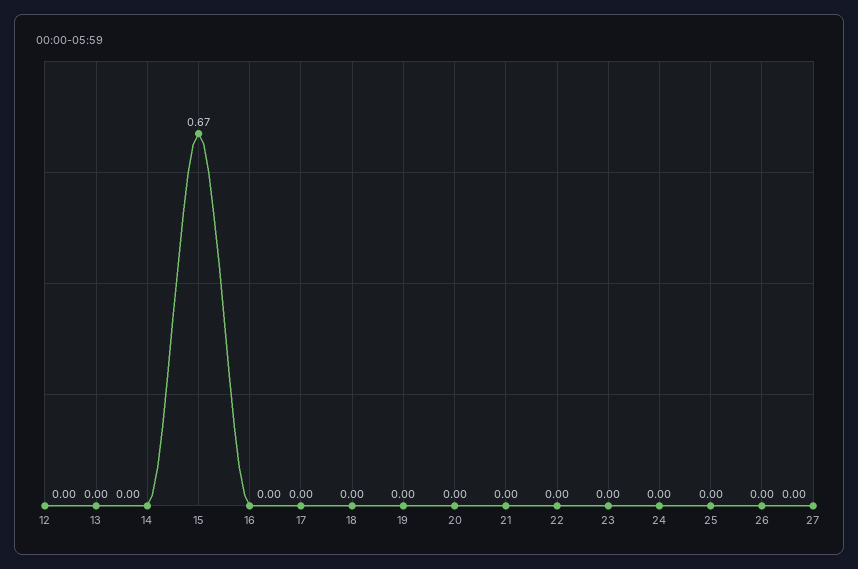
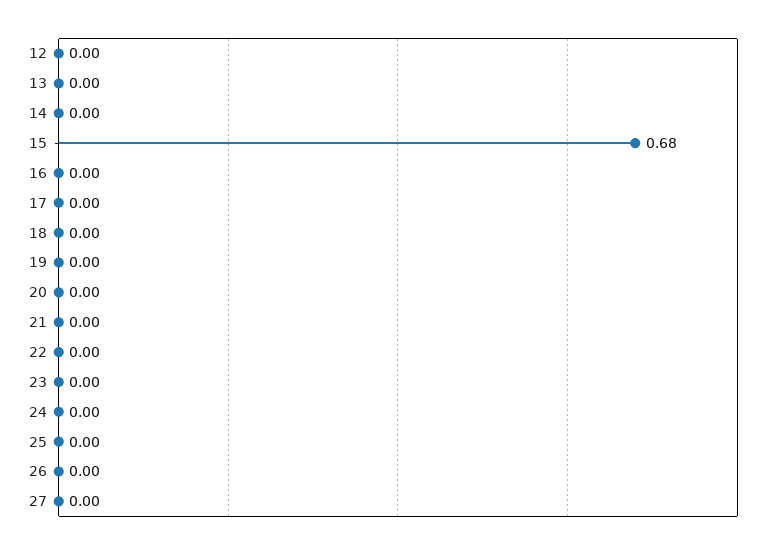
  {
    "12": 0,
    "13": 0,
    "14": 0,
-   "15": 0.67,
+   "15": 0.68,
    "16": 0,
    "17": 0,
    "18": 0,
    "19": 0,
    "20": 0,
    "21": 0,
    "22": 0,
    "23": 0,
    "24": 0,
    "25": 0,
    "26": 0,
    "27": 0
  }

